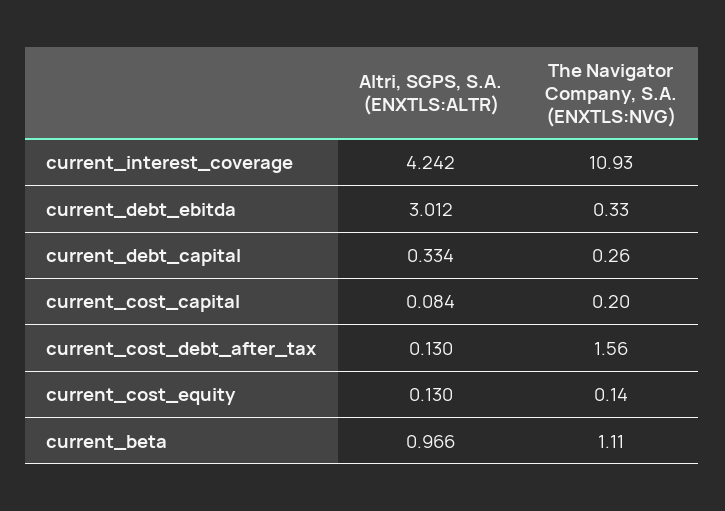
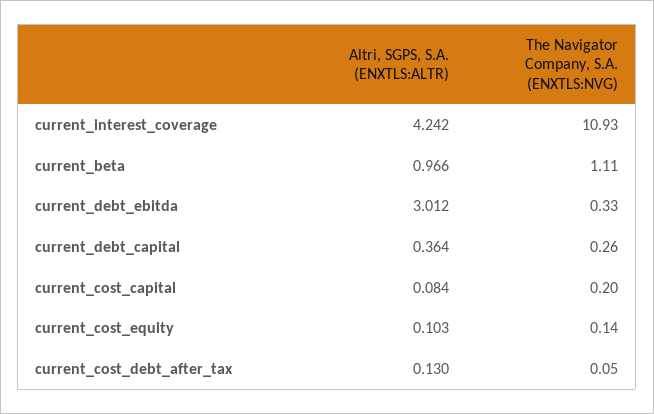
  {
    "Altri, SGPS, S.A. (ENXTLS:ALTR)": {
      "current_interest_coverage": 4.242,
      "current_debt_ebitda": 3.012,
-     "current_debt_capital": 0.334,
+     "current_debt_capital": 0.364,
      "current_cost_capital": 0.084,
      "current_cost_debt_after_tax": 0.13,
-     "current_cost_equity": 0.13,
+     "current_cost_equity": 0.103,
      "current_beta": 0.966
    },
    "The Navigator Company, S.A. (ENXTLS:NVG)": {
      "current_interest_coverage": 10.93,
      "current_debt_ebitda": 0.33,
      "current_debt_capital": 0.26,
      "current_cost_capital": 0.2,
-     "current_cost_debt_after_tax": 1.56,
+     "current_cost_debt_after_tax": 0.05,
      "current_cost_equity": 0.14,
      "current_beta": 1.11
    }
  }

